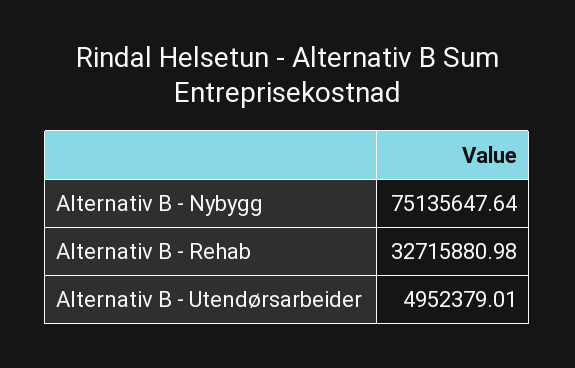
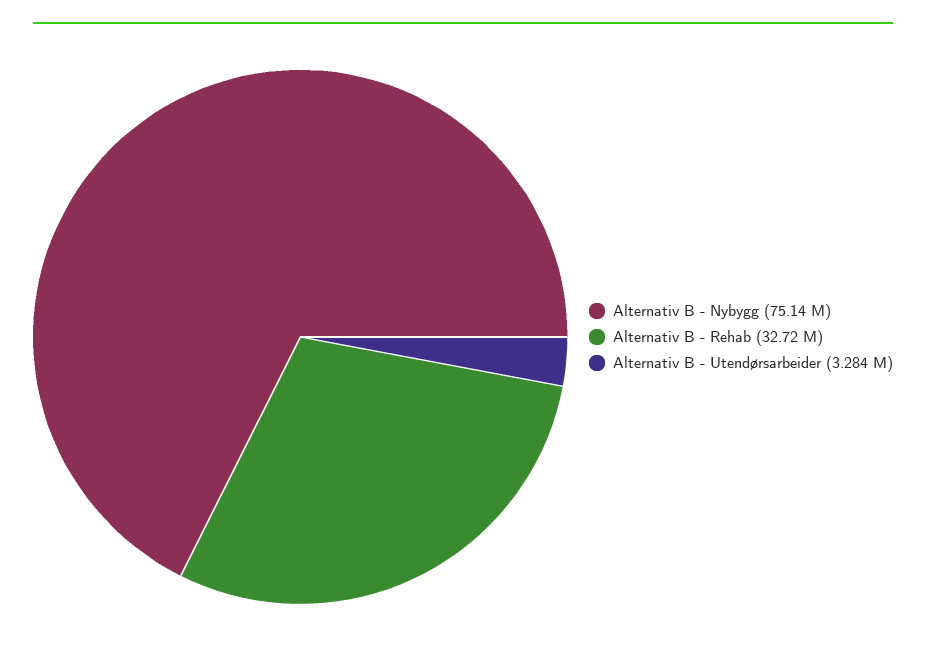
  {
    "Alternativ B - Nybygg": 75135647.64,
    "Alternativ B - Rehab": 32715880.98,
-   "Alternativ B - Utendørsarbeider": 4952379.01
+   "Alternativ B - Utendørsarbeider": 3284000
  }

